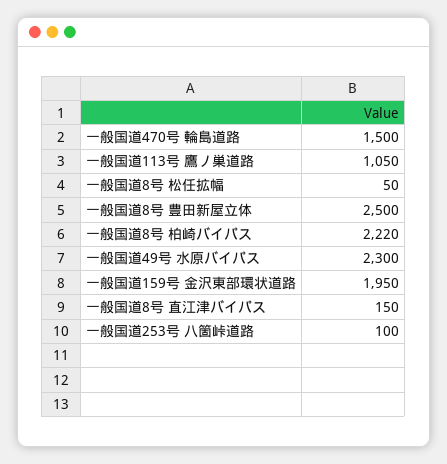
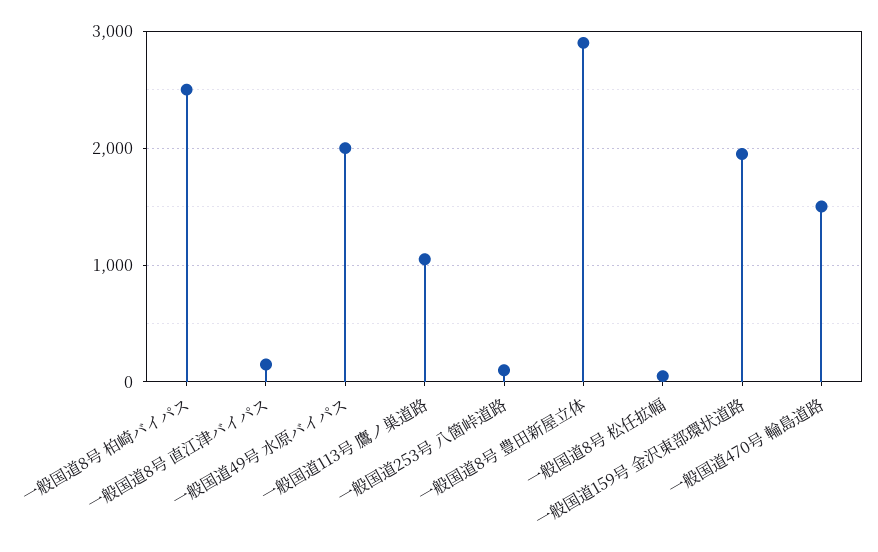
  {
    "一般国道470号 輪島道路": 1500,
    "一般国道113号 鷹ノ巣道路": 1050,
    "一般国道8号 松任拡幅": 50,
-   "一般国道8号 豊田新屋立体": 2500,
+   "一般国道8号 豊田新屋立体": 2900,
-   "一般国道8号 柏崎バイパス": 2220,
+   "一般国道8号 柏崎バイパス": 2500,
-   "一般国道49号 水原バイパス": 2300,
+   "一般国道49号 水原バイパス": 2000,
    "一般国道159号 金沢東部環状道路": 1950,
    "一般国道8号 直江津バイパス": 150,
    "一般国道253号 八箇峠道路": 100
  }

